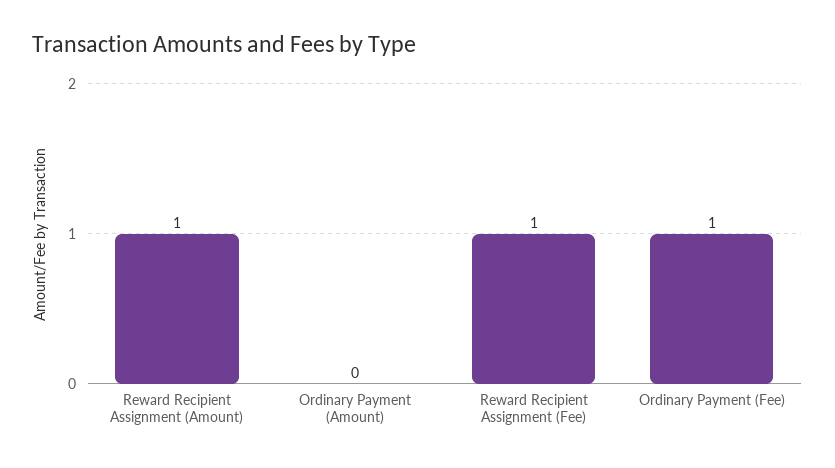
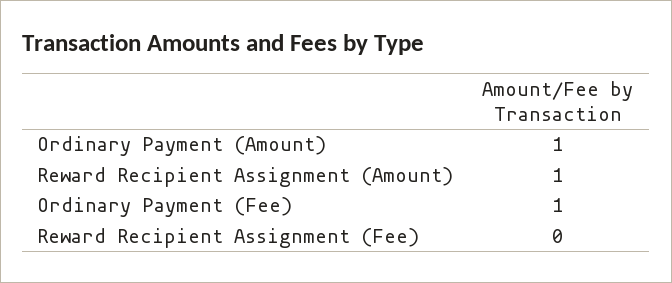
  {
    "Reward Recipient Assignment (Amount)": 1,
-   "Ordinary Payment (Amount)": 0,
+   "Ordinary Payment (Amount)": 1,
-   "Reward Recipient Assignment (Fee)": 1,
+   "Reward Recipient Assignment (Fee)": 0,
    "Ordinary Payment (Fee)": 1
  }

